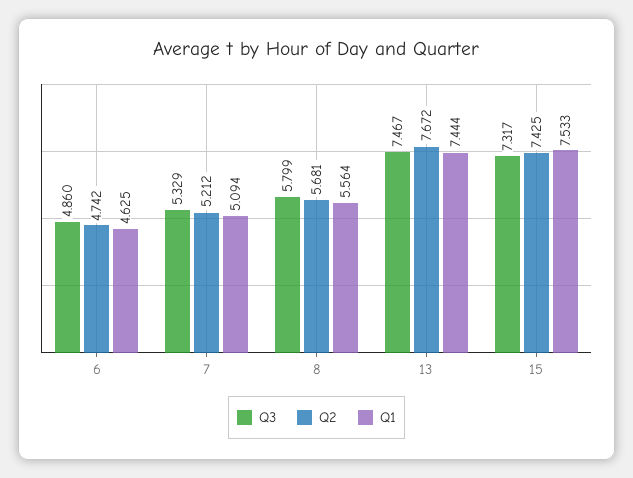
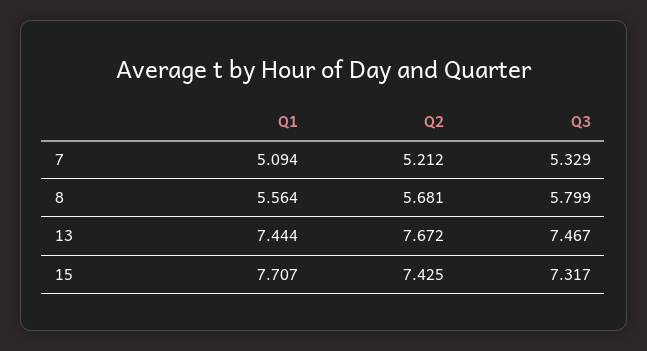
  {
    "Q3": {
-     "6": 4.86,
      "7": 5.329,
      "8": 5.799,
      "13": 7.467,
      "15": 7.317
    },
    "Q2": {
-     "6": 4.742,
      "7": 5.212,
      "8": 5.681,
      "13": 7.672,
      "15": 7.425
    },
    "Q1": {
-     "6": 4.625,
      "7": 5.094,
      "8": 5.564,
      "13": 7.444,
-     "15": 7.533
+     "15": 7.707
    }
  }

